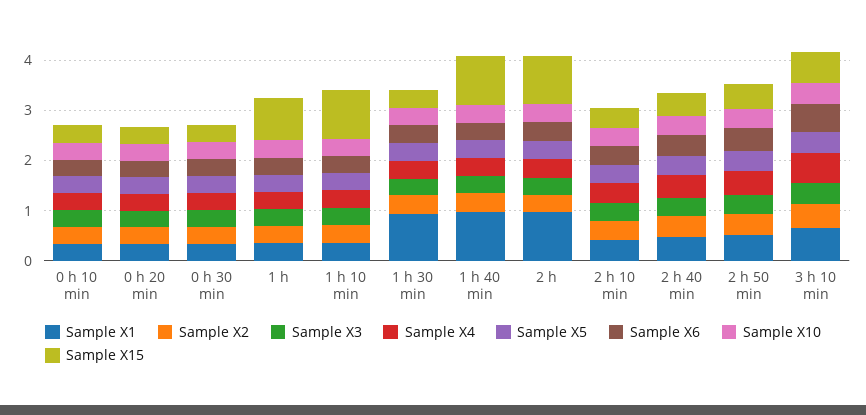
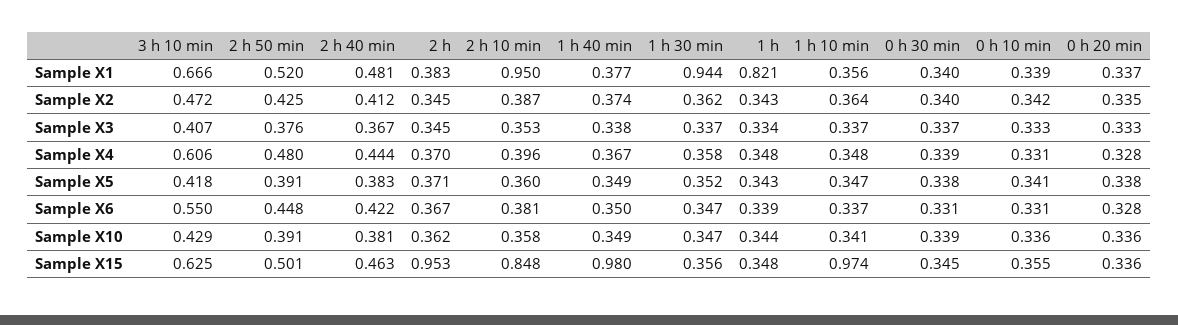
  {
    "Sample X1": {
      "0 h 10 min": 0.339,
      "0 h 20 min": 0.337,
      "0 h 30 min": 0.34,
-     "1 h": 0.4,
+     "1 h": 0.821,
      "1 h 10 min": 0.356,
      "1 h 30 min": 0.944,
-     "1 h 40 min": 1,
+     "1 h 40 min": 0.377,
-     "2 h": 1,
+     "2 h": 0.383,
-     "2 h 10 min": 0.4,
+     "2 h 10 min": 0.95,
      "2 h 40 min": 0.481,
      "2 h 50 min": 0.52,
      "3 h 10 min": 0.666
    },
    "Sample X2": {
      "0 h 10 min": 0.342,
      "0 h 20 min": 0.335,
      "0 h 30 min": 0.34,
      "1 h": 0.343,
      "1 h 10 min": 0.364,
      "1 h 30 min": 0.362,
      "1 h 40 min": 0.374,
      "2 h": 0.345,
      "2 h 10 min": 0.387,
      "2 h 40 min": 0.412,
      "2 h 50 min": 0.425,
      "3 h 10 min": 0.472
    },
    "Sample X3": {
      "0 h 10 min": 0.333,
      "0 h 20 min": 0.333,
      "0 h 30 min": 0.337,
      "1 h": 0.334,
      "1 h 10 min": 0.337,
      "1 h 30 min": 0.337,
      "1 h 40 min": 0.338,
      "2 h": 0.345,
      "2 h 10 min": 0.353,
      "2 h 40 min": 0.367,
      "2 h 50 min": 0.376,
      "3 h 10 min": 0.407
    },
    "Sample X4": {
      "0 h 10 min": 0.331,
      "0 h 20 min": 0.328,
      "0 h 30 min": 0.339,
      "1 h": 0.348,
      "1 h 10 min": 0.348,
      "1 h 30 min": 0.358,
      "1 h 40 min": 0.367,
      "2 h": 0.37,
      "2 h 10 min": 0.396,
      "2 h 40 min": 0.444,
      "2 h 50 min": 0.48,
      "3 h 10 min": 0.606
    },
    "Sample X5": {
      "0 h 10 min": 0.341,
      "0 h 20 min": 0.338,
      "0 h 30 min": 0.338,
      "1 h": 0.343,
      "1 h 10 min": 0.347,
      "1 h 30 min": 0.352,
      "1 h 40 min": 0.349,
      "2 h": 0.371,
      "2 h 10 min": 0.36,
      "2 h 40 min": 0.383,
      "2 h 50 min": 0.391,
      "3 h 10 min": 0.418
    },
    "Sample X6": {
      "0 h 10 min": 0.331,
      "0 h 20 min": 0.328,
      "0 h 30 min": 0.331,
      "1 h": 0.339,
      "1 h 10 min": 0.337,
      "1 h 30 min": 0.347,
      "1 h 40 min": 0.35,
      "2 h": 0.367,
      "2 h 10 min": 0.381,
      "2 h 40 min": 0.422,
      "2 h 50 min": 0.448,
      "3 h 10 min": 0.55
    },
    "Sample X10": {
      "0 h 10 min": 0.336,
      "0 h 20 min": 0.336,
      "0 h 30 min": 0.339,
      "1 h": 0.344,
      "1 h 10 min": 0.341,
      "1 h 30 min": 0.347,
      "1 h 40 min": 0.349,
      "2 h": 0.362,
      "2 h 10 min": 0.358,
      "2 h 40 min": 0.381,
      "2 h 50 min": 0.391,
      "3 h 10 min": 0.429
    },
    "Sample X15": {
      "0 h 10 min": 0.355,
      "0 h 20 min": 0.336,
      "0 h 30 min": 0.345,
-     "1 h": 0.8,
+     "1 h": 0.348,
      "1 h 10 min": 0.974,
      "1 h 30 min": 0.356,
      "1 h 40 min": 0.98,
      "2 h": 0.953,
-     "2 h 10 min": 0.4,
+     "2 h 10 min": 0.848,
      "2 h 40 min": 0.463,
      "2 h 50 min": 0.501,
      "3 h 10 min": 0.625
    }
  }

